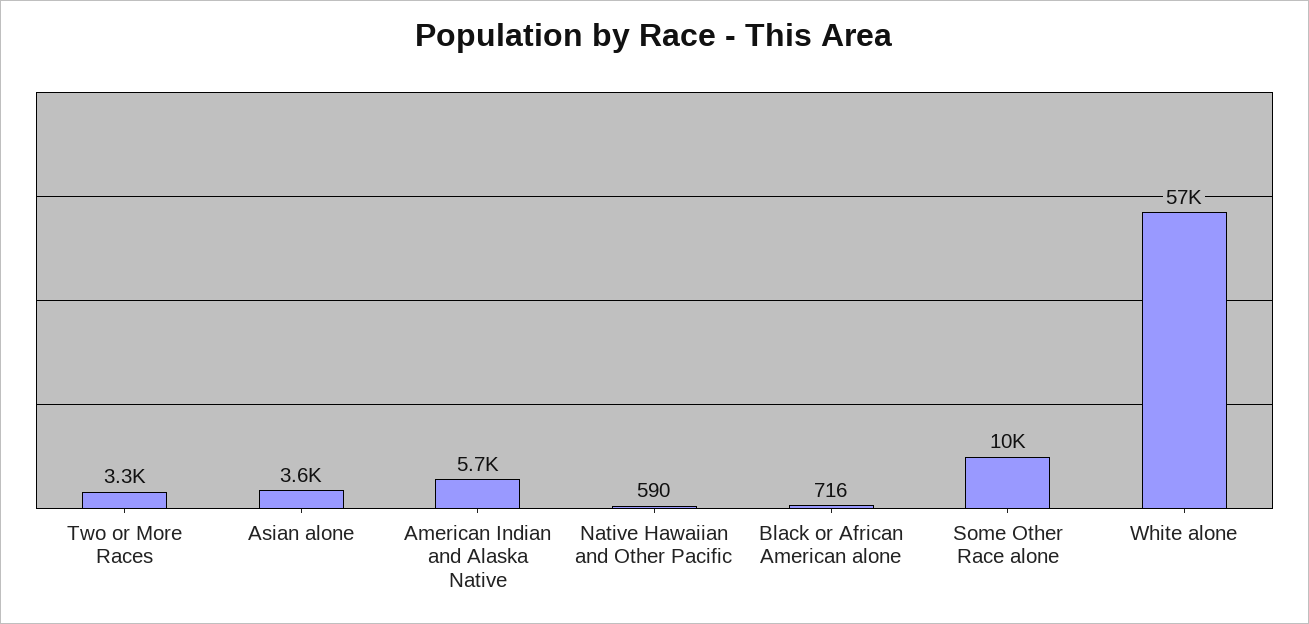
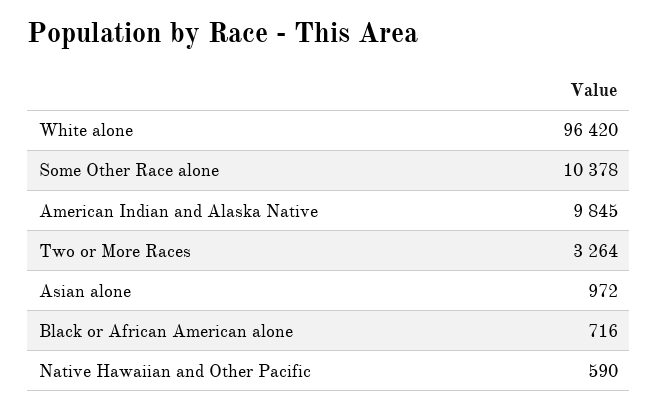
  {
    "Two or More Races": 3264,
-   "Asian alone": 3600,
+   "Asian alone": 972,
-   "American Indian and Alaska Native": 5700,
+   "American Indian and Alaska Native": 9845,
    "Native Hawaiian and Other Pacific": 590,
    "Black or African American alone": 716,
    "Some Other Race alone": 10378,
-   "White alone": 57000
+   "White alone": 96420
  }

